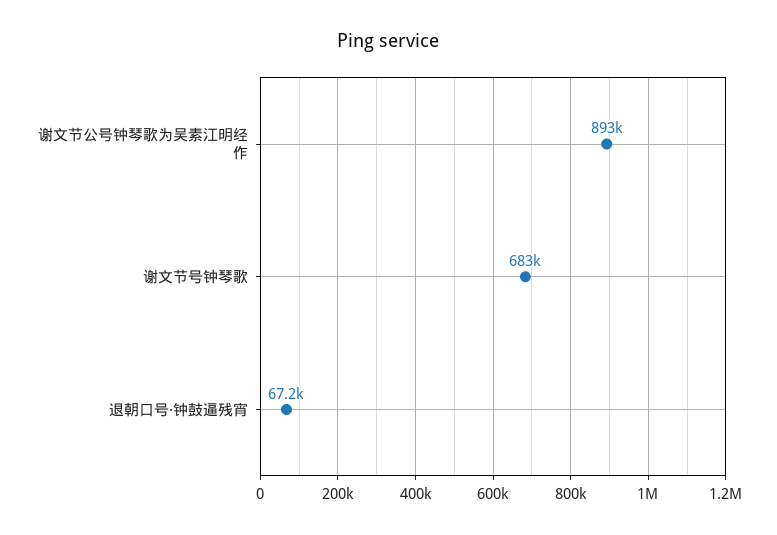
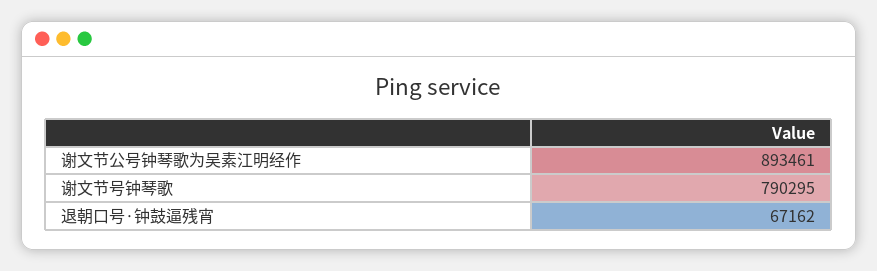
  {
    "谢文节公号钟琴歌为吴素江明经作": 893461,
-   "谢文节号钟琴歌": 683000,
+   "谢文节号钟琴歌": 790295,
    "退朝口号·钟鼓逼残宵": 67162
  }

